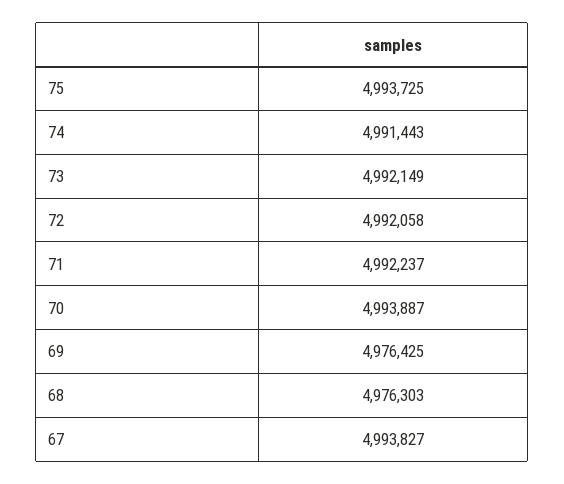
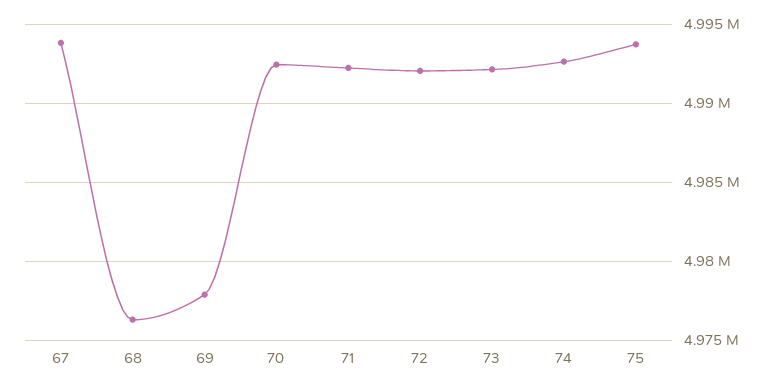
  {
    "75": 4993725,
-   "74": 4991443,
+   "74": 4992500,
    "73": 4992149,
    "72": 4992058,
    "71": 4992237,
-   "70": 4993887,
+   "70": 4992500,
-   "69": 4976425,
+   "69": 4978000,
    "68": 4976303,
    "67": 4993827
  }

